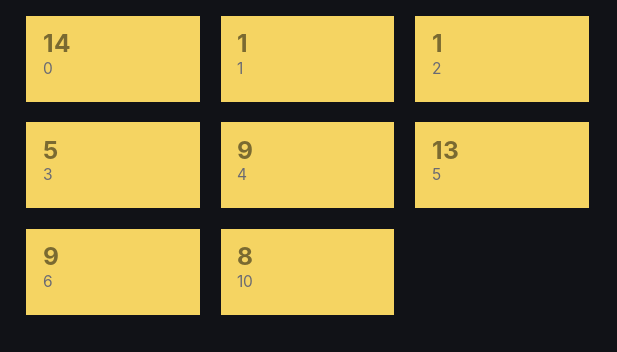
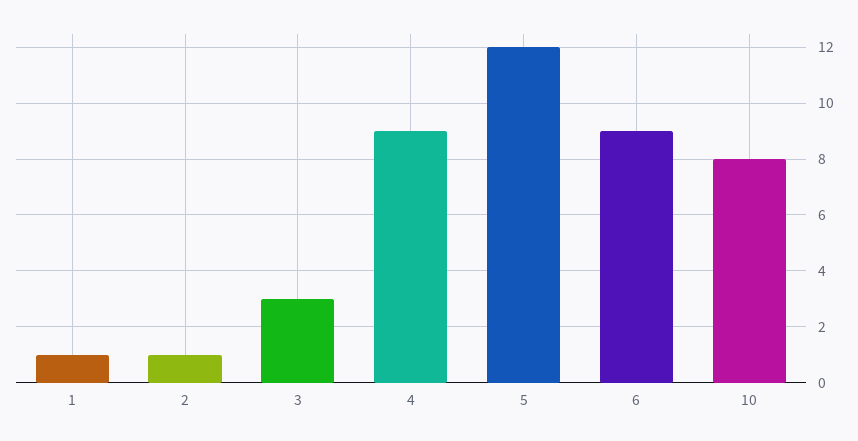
  {
-   "0": 14,
    "1": 1,
    "2": 1,
-   "3": 5,
+   "3": 3,
    "4": 9,
-   "5": 13,
+   "5": 12,
    "6": 9,
    "10": 8
  }

